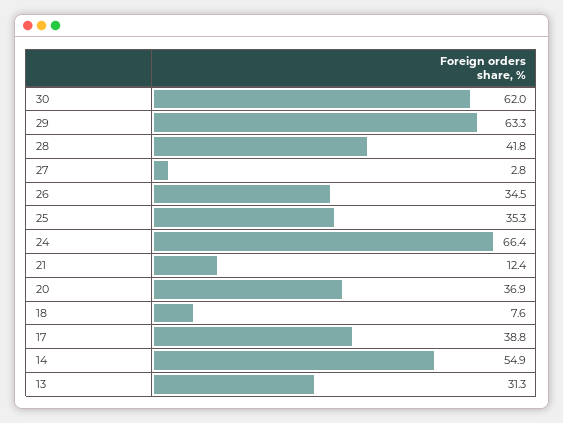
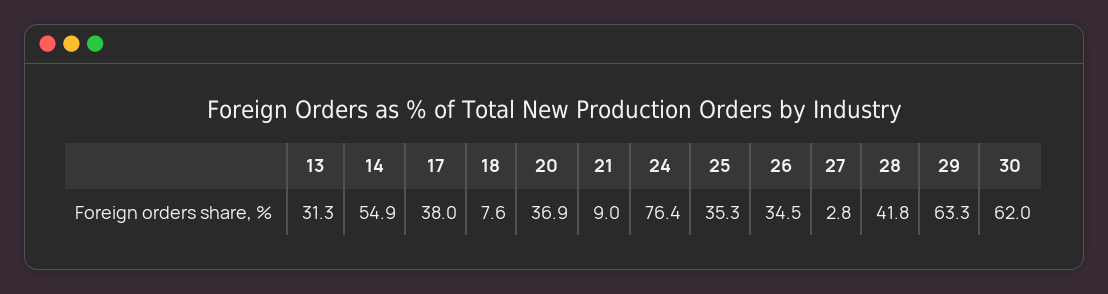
  {
    "30": 62,
    "29": 63.3,
    "28": 41.8,
    "27": 2.8,
    "26": 34.5,
    "25": 35.3,
-   "24": 66.4,
+   "24": 76.4,
-   "21": 12.4,
+   "21": 9,
    "20": 36.9,
    "18": 7.6,
-   "17": 38.8,
+   "17": 38,
    "14": 54.9,
    "13": 31.3
  }

